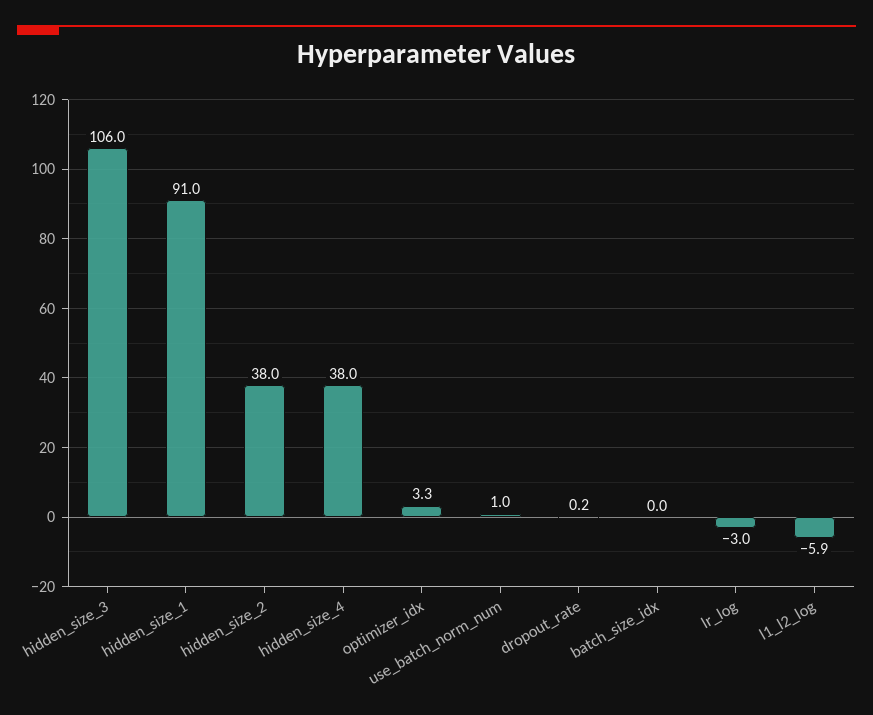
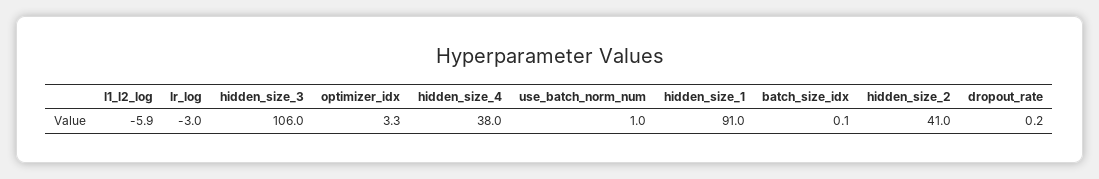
  {
    "hidden_size_3": 106,
    "hidden_size_1": 91,
-   "hidden_size_2": 38,
+   "hidden_size_2": 41,
    "hidden_size_4": 38,
    "optimizer_idx": 3.3,
    "use_batch_norm_num": 1,
    "dropout_rate": 0.2,
-   "batch_size_idx": 0,
+   "batch_size_idx": 0.1,
    "lr_log": -3,
    "l1_l2_log": -5.9
  }

